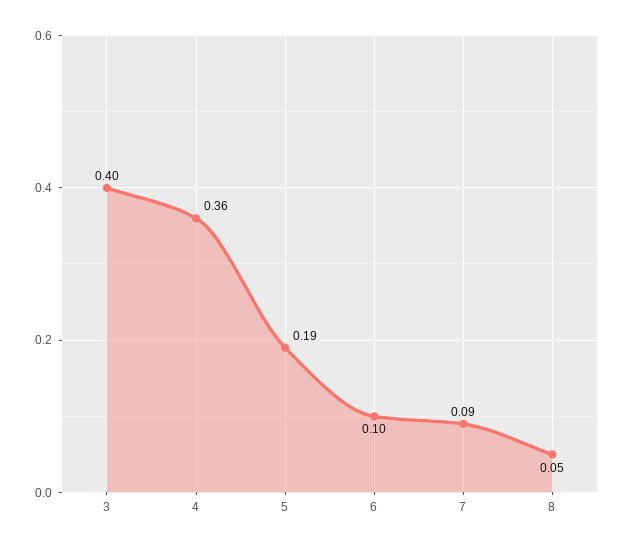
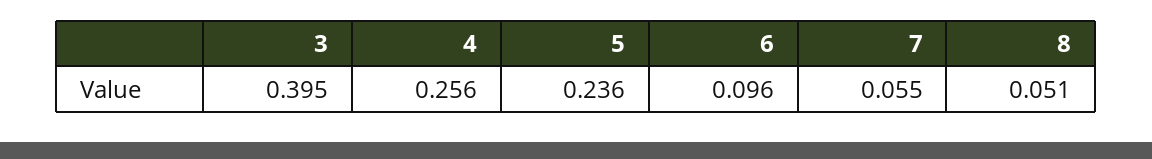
  {
    "3": 0.395,
-   "4": 0.36,
+   "4": 0.256,
-   "5": 0.19,
+   "5": 0.236,
    "6": 0.096,
-   "7": 0.09,
+   "7": 0.055,
    "8": 0.051
  }

